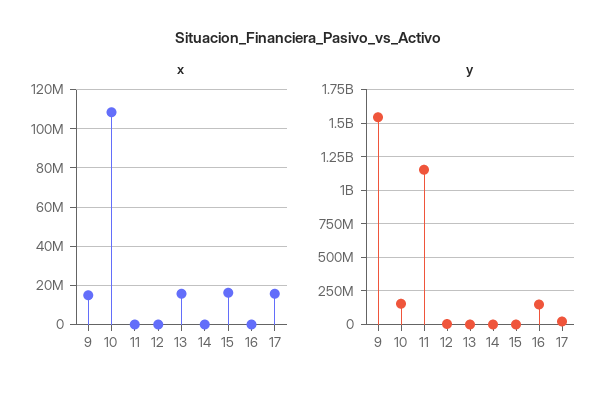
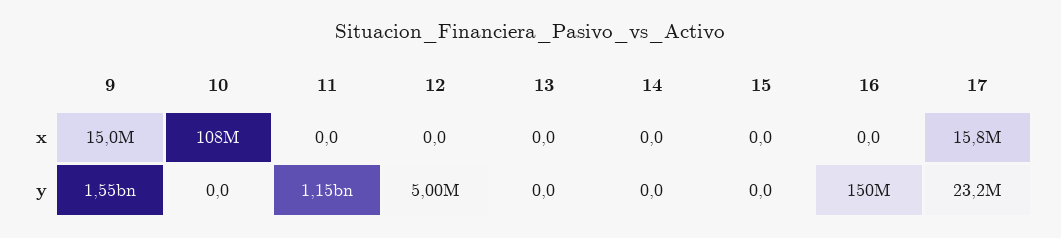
  {
    "x": {
      "9": 15000000,
      "10": 108000000,
      "11": 0,
      "12": 0,
-     "13": 15000000,
+     "13": 0,
      "14": 0,
-     "15": 15000000,
+     "15": 0,
      "16": 0,
      "17": 15800000
    },
    "y": {
      "9": 1550000000,
-     "10": 150000000,
+     "10": 0,
      "11": 1150000000,
      "12": 5000000,
      "13": 0,
      "14": 0,
      "15": 0,
      "16": 150000000,
      "17": 23200000
    }
  }

